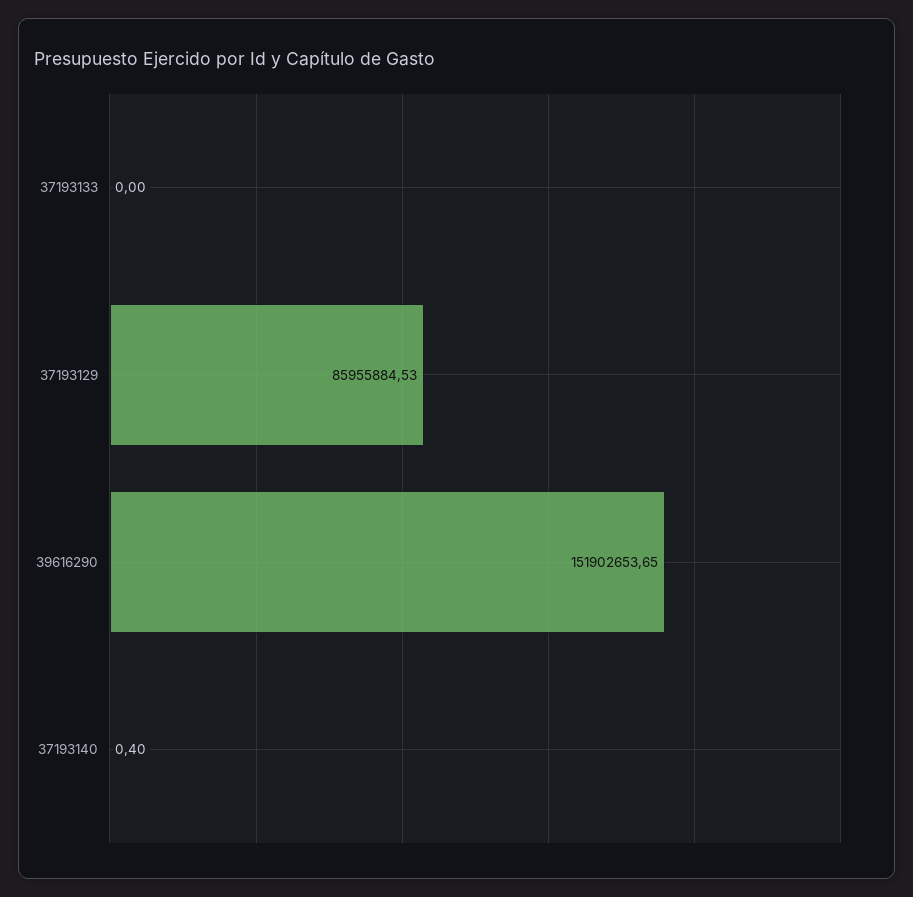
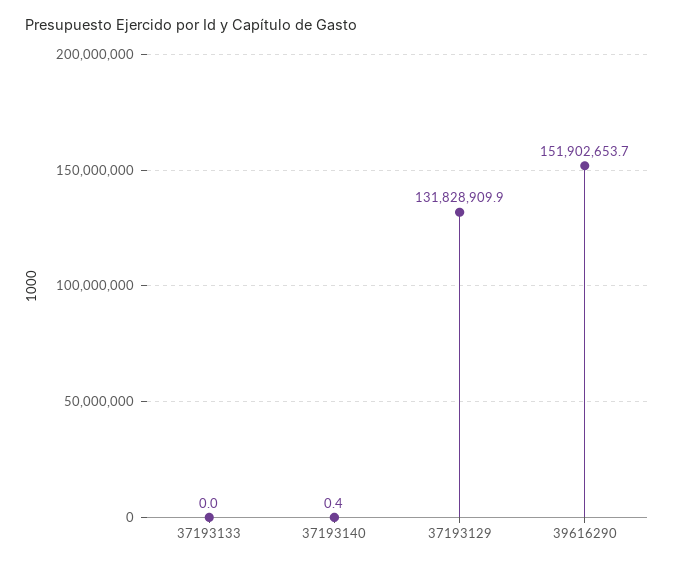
  {
    "37193133": 0,
-   "37193129": 85955884.53,
+   "37193129": 131828909.9,
    "39616290": 151902653.65,
    "37193140": 0.4
  }

